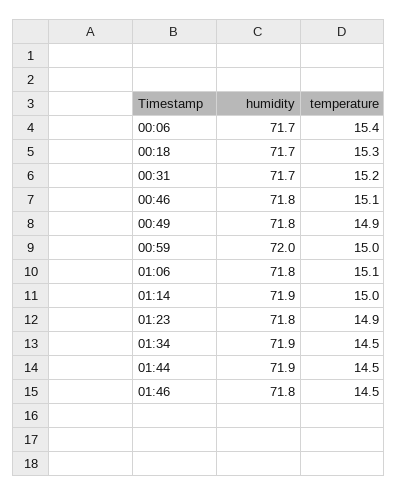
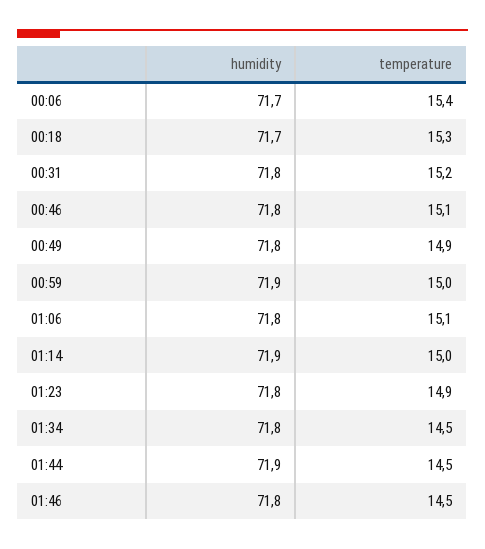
  {
    "humidity": {
      "00:06": 71.7,
      "00:18": 71.7,
-     "00:31": 71.7,
+     "00:31": 71.8,
      "00:46": 71.8,
      "00:49": 71.8,
-     "00:59": 72,
+     "00:59": 71.9,
      "01:06": 71.8,
      "01:14": 71.9,
      "01:23": 71.8,
-     "01:34": 71.9,
+     "01:34": 71.8,
      "01:44": 71.9,
      "01:46": 71.8
    },
    "temperature": {
      "00:06": 15.4,
      "00:18": 15.3,
      "00:31": 15.2,
      "00:46": 15.1,
      "00:49": 14.9,
      "00:59": 15,
      "01:06": 15.1,
      "01:14": 15,
      "01:23": 14.9,
      "01:34": 14.5,
      "01:44": 14.5,
      "01:46": 14.5
    }
  }

